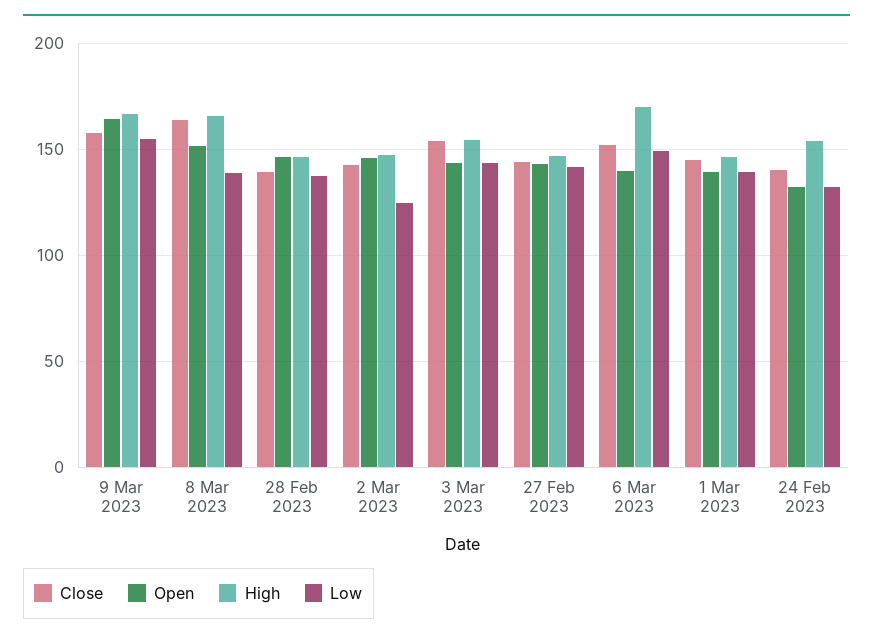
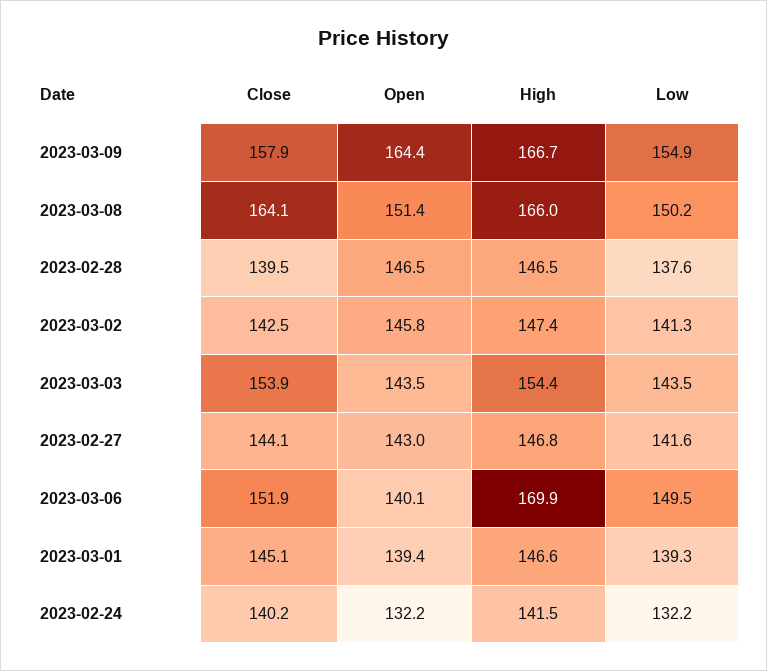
  {
    "Close": {
      "9 Mar 2023": 157.9,
      "8 Mar 2023": 164.1,
      "28 Feb 2023": 139.5,
      "2 Mar 2023": 142.5,
      "3 Mar 2023": 153.9,
      "27 Feb 2023": 144.1,
      "6 Mar 2023": 151.9,
      "1 Mar 2023": 145.1,
      "24 Feb 2023": 140.2
    },
    "Open": {
      "9 Mar 2023": 164.4,
      "8 Mar 2023": 151.4,
      "28 Feb 2023": 146.5,
      "2 Mar 2023": 145.8,
      "3 Mar 2023": 143.5,
      "27 Feb 2023": 143,
      "6 Mar 2023": 140.1,
      "1 Mar 2023": 139.4,
      "24 Feb 2023": 132.2
    },
    "High": {
      "9 Mar 2023": 166.7,
      "8 Mar 2023": 166,
      "28 Feb 2023": 146.5,
      "2 Mar 2023": 147.4,
      "3 Mar 2023": 154.4,
      "27 Feb 2023": 146.8,
      "6 Mar 2023": 169.9,
      "1 Mar 2023": 146.6,
-     "24 Feb 2023": 155
+     "24 Feb 2023": 141.5
    },
    "Low": {
      "9 Mar 2023": 154.9,
-     "8 Mar 2023": 140,
+     "8 Mar 2023": 150.2,
      "28 Feb 2023": 137.6,
-     "2 Mar 2023": 125,
+     "2 Mar 2023": 141.3,
      "3 Mar 2023": 143.5,
      "27 Feb 2023": 141.6,
      "6 Mar 2023": 149.5,
      "1 Mar 2023": 139.3,
      "24 Feb 2023": 132.2
    }
  }

